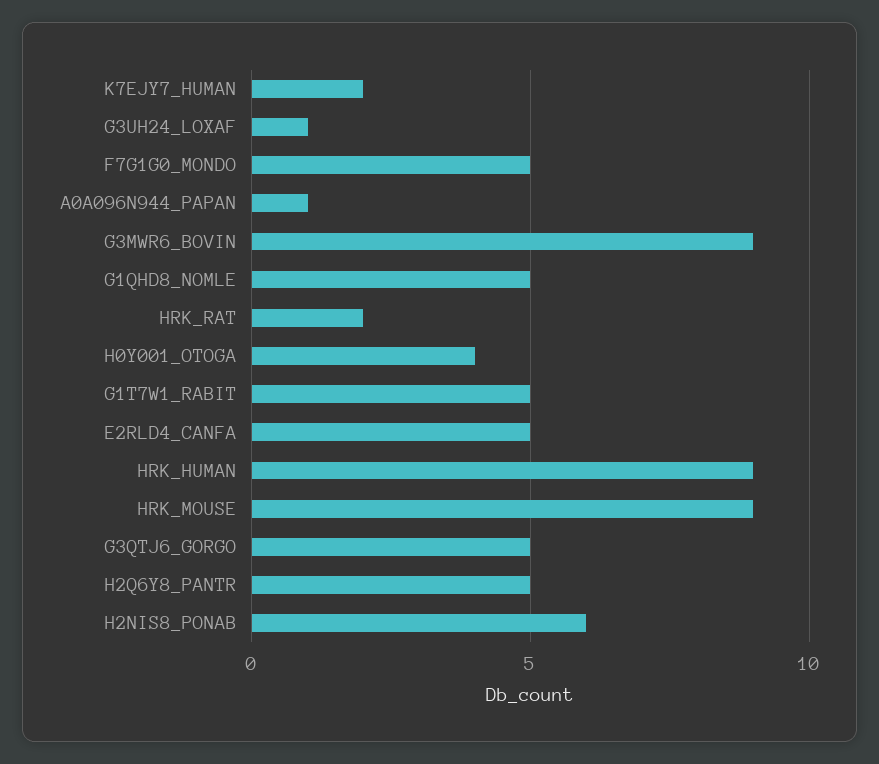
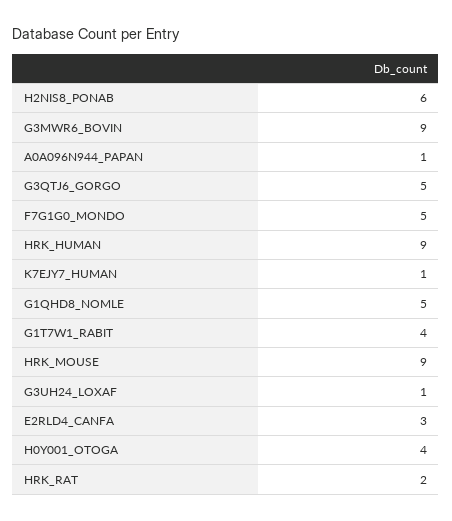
  {
-   "K7EJY7_HUMAN": 2,
+   "K7EJY7_HUMAN": 1,
    "G3UH24_LOXAF": 1,
    "F7G1G0_MONDO": 5,
    "A0A096N944_PAPAN": 1,
    "G3MWR6_BOVIN": 9,
    "G1QHD8_NOMLE": 5,
    "HRK_RAT": 2,
    "H0Y001_OTOGA": 4,
-   "G1T7W1_RABIT": 5,
+   "G1T7W1_RABIT": 4,
-   "E2RLD4_CANFA": 5,
+   "E2RLD4_CANFA": 3,
    "HRK_HUMAN": 9,
    "HRK_MOUSE": 9,
    "G3QTJ6_GORGO": 5,
-   "H2Q6Y8_PANTR": 5,
    "H2NIS8_PONAB": 6
  }

